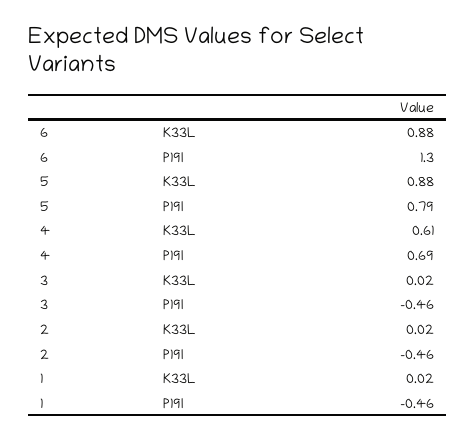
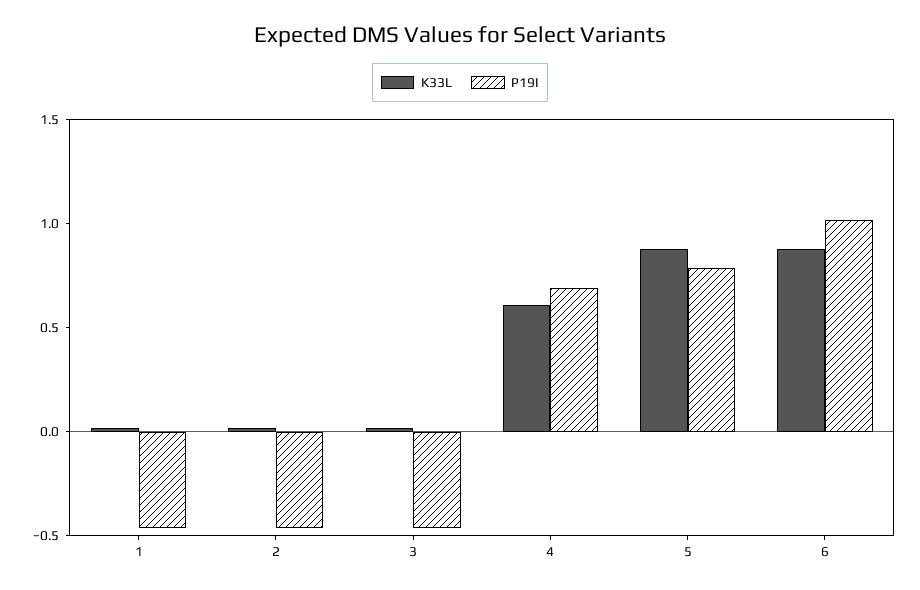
  {
    "K33L": {
      "6": 0.88,
      "5": 0.88,
      "4": 0.61,
      "3": 0.02,
      "2": 0.02,
      "1": 0.02
    },
    "P19I": {
-     "6": 1.3,
+     "6": 1,
      "5": 0.79,
      "4": 0.69,
      "3": -0.46,
      "2": -0.46,
      "1": -0.46
    }
  }

